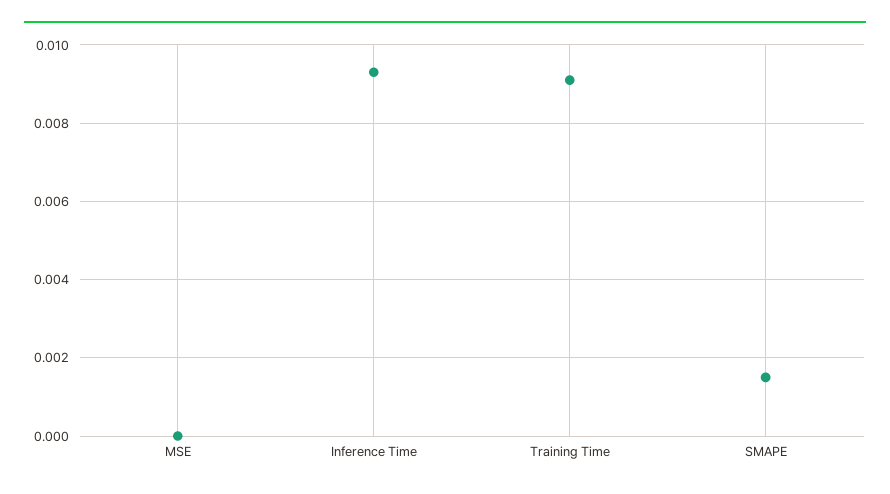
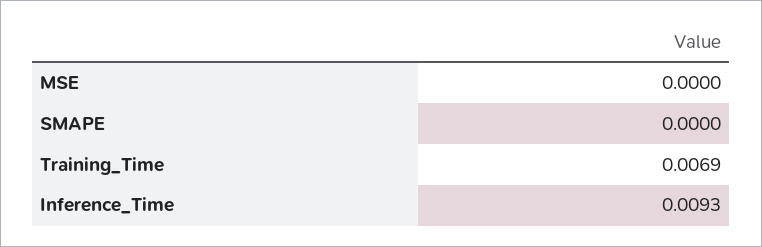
  {
    "MSE": 0,
    "Inference Time": 0.0093,
-   "Training Time": 0.009,
+   "Training Time": 0.0069,
-   "SMAPE": 0.0015
+   "SMAPE": 0
  }

